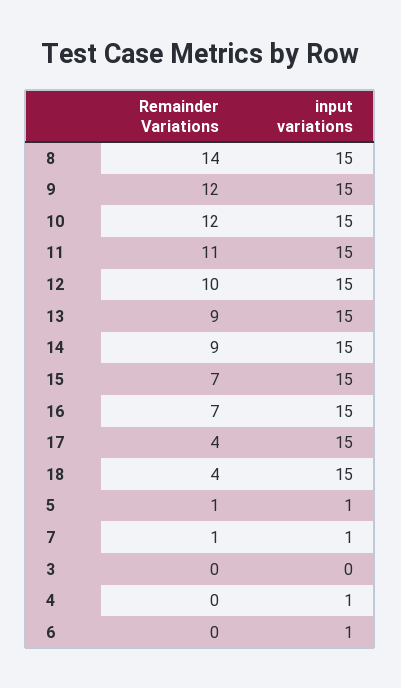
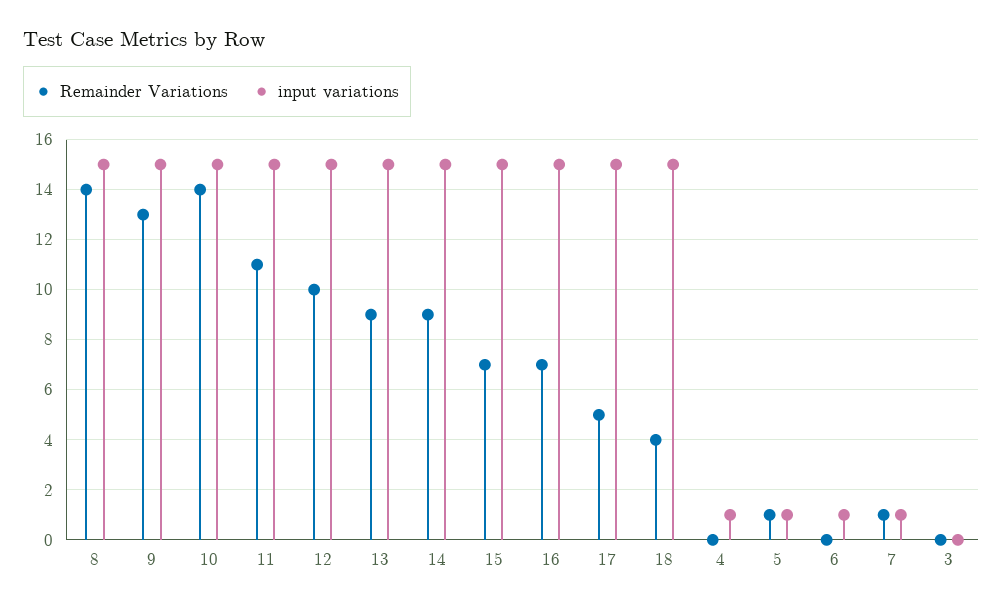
  {
    "Remainder Variations": {
      "8": 14,
-     "9": 12,
+     "9": 13,
-     "10": 12,
+     "10": 14,
      "11": 11,
      "12": 10,
      "13": 9,
      "14": 9,
      "15": 7,
      "16": 7,
-     "17": 4,
+     "17": 5,
      "18": 4,
      "5": 1,
      "7": 1,
      "3": 0,
      "4": 0,
      "6": 0
    },
    "input variations": {
      "8": 15,
      "9": 15,
      "10": 15,
      "11": 15,
      "12": 15,
      "13": 15,
      "14": 15,
      "15": 15,
      "16": 15,
      "17": 15,
      "18": 15,
      "5": 1,
      "7": 1,
      "3": 0,
      "4": 1,
      "6": 1
    }
  }

